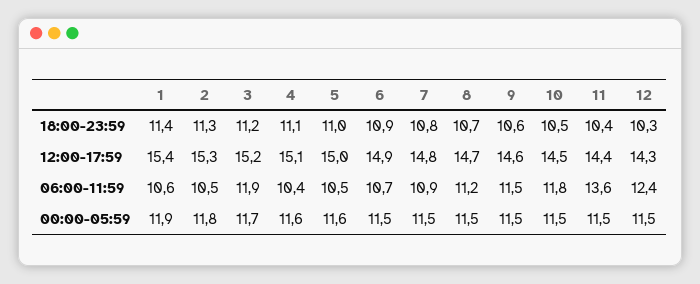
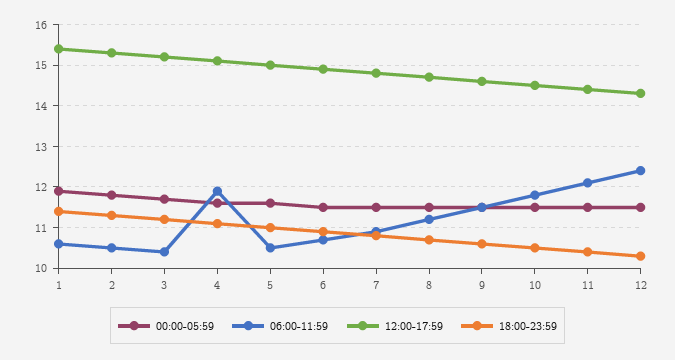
  {
    "18:00-23:59": {
      "1": 11.4,
      "2": 11.3,
      "3": 11.2,
      "4": 11.1,
      "5": 11,
      "6": 10.9,
      "7": 10.8,
      "8": 10.7,
      "9": 10.6,
      "10": 10.5,
      "11": 10.4,
      "12": 10.3
    },
    "12:00-17:59": {
      "1": 15.4,
      "2": 15.3,
      "3": 15.2,
      "4": 15.1,
      "5": 15,
      "6": 14.9,
      "7": 14.8,
      "8": 14.7,
      "9": 14.6,
      "10": 14.5,
      "11": 14.4,
      "12": 14.3
    },
    "06:00-11:59": {
      "1": 10.6,
      "2": 10.5,
-     "3": 11.9,
+     "3": 10.5,
-     "4": 10.4,
+     "4": 12,
      "5": 10.5,
      "6": 10.7,
      "7": 10.9,
      "8": 11.2,
      "9": 11.5,
      "10": 11.8,
-     "11": 13.6,
+     "11": 12,
      "12": 12.4
    },
    "00:00-05:59": {
      "1": 11.9,
      "2": 11.8,
      "3": 11.7,
      "4": 11.6,
      "5": 11.6,
      "6": 11.5,
      "7": 11.5,
      "8": 11.5,
      "9": 11.5,
      "10": 11.5,
      "11": 11.5,
      "12": 11.5
    }
  }

